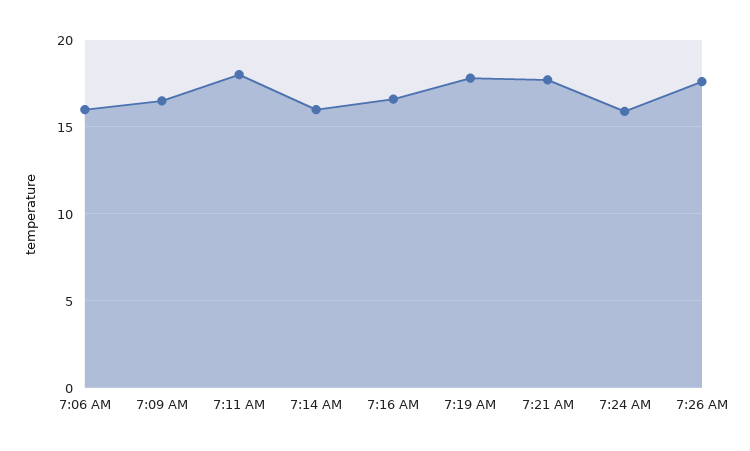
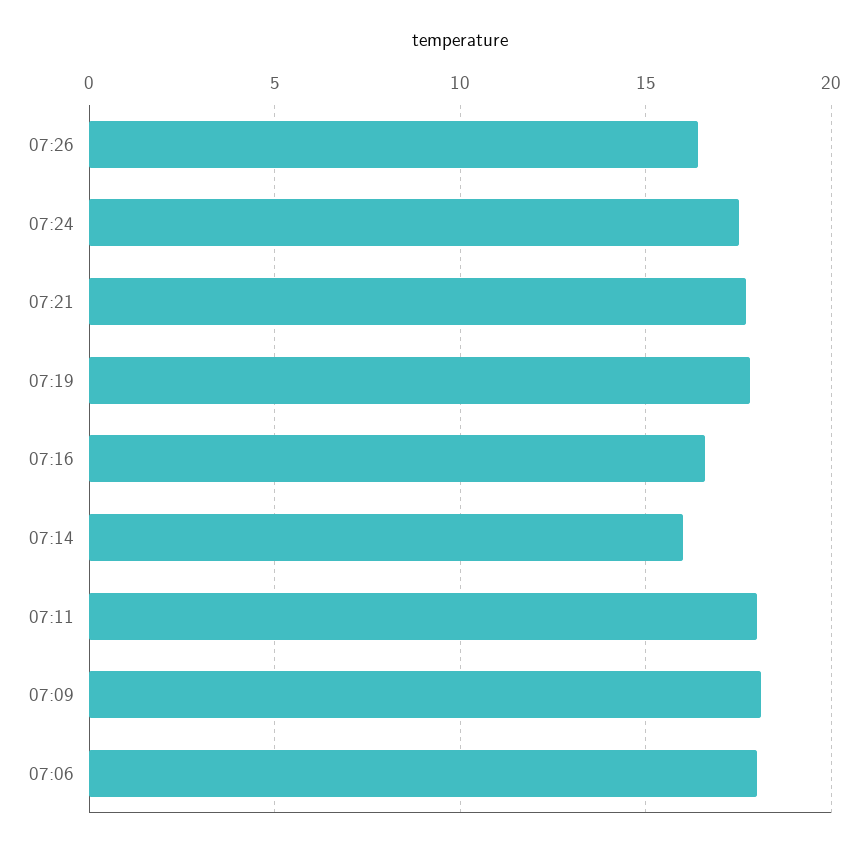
  {
-   "7:06 AM": 16,
+   "7:06 AM": 18,
-   "7:09 AM": 16.5,
+   "7:09 AM": 18,
    "7:11 AM": 18,
    "7:14 AM": 16,
    "7:16 AM": 16.5,
    "7:19 AM": 18,
    "7:21 AM": 17.5,
-   "7:24 AM": 16,
+   "7:24 AM": 17.5,
-   "7:26 AM": 17.5
+   "7:26 AM": 16.5
  }

